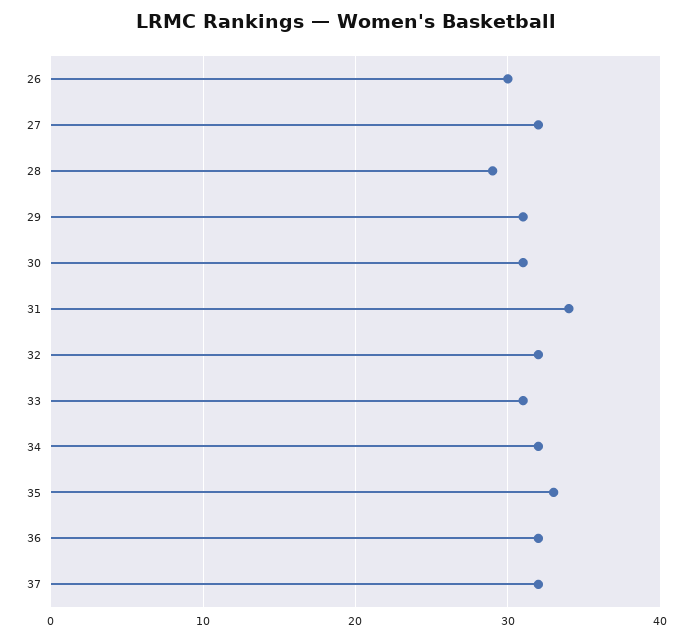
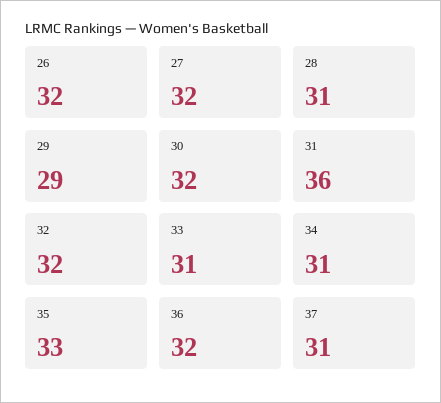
  {
-   "26": 30,
+   "26": 32,
    "27": 32,
-   "28": 29,
+   "28": 31,
-   "29": 31,
+   "29": 29,
-   "30": 31,
+   "30": 32,
-   "31": 34,
+   "31": 36,
    "32": 32,
    "33": 31,
-   "34": 32,
+   "34": 31,
    "35": 33,
    "36": 32,
-   "37": 32
+   "37": 31
  }

